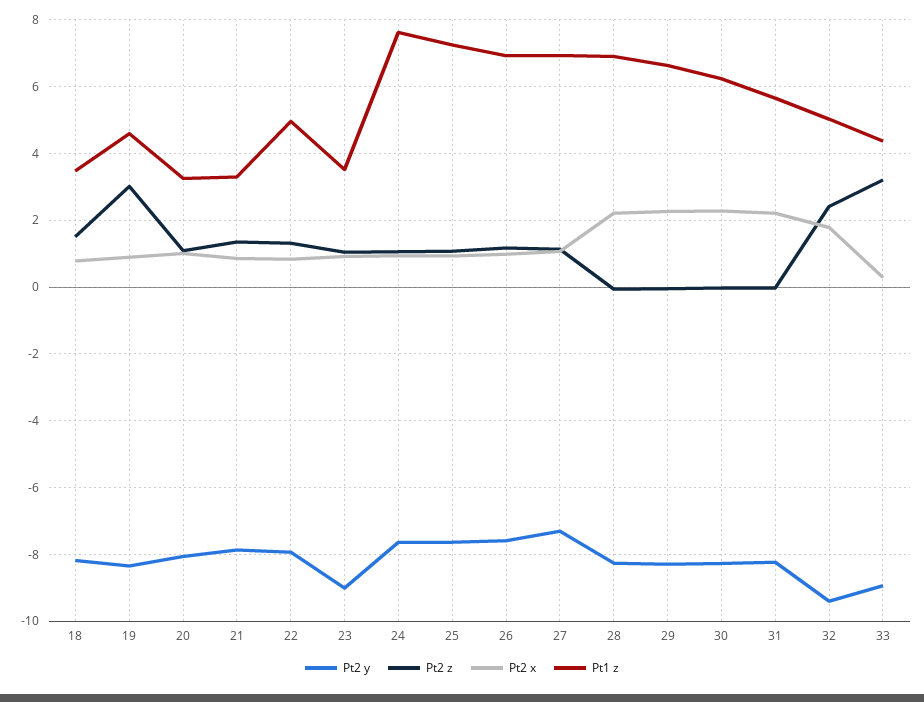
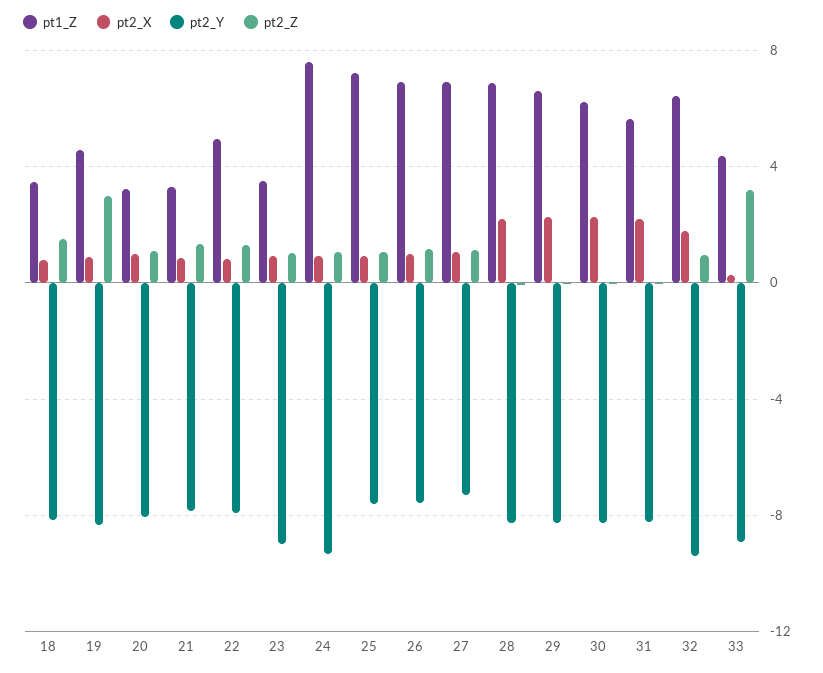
  {
    "Pt2 y": {
      "18": -8.2,
      "19": -8.4,
      "20": -8,
      "21": -7.8,
      "22": -8,
      "23": -9,
-     "24": -7.6,
+     "24": -9.5,
      "25": -7.6,
      "26": -7.6,
      "27": -7.4,
      "28": -8.2,
      "29": -8.2,
      "30": -8.2,
      "31": -8.2,
      "32": -9.4,
      "33": -9
    },
    "Pt2 z": {
      "18": 1.6,
      "19": 3,
      "20": 1,
      "21": 1.4,
      "22": 1.4,
      "23": 1,
      "24": 1,
      "25": 1,
      "26": 1.2,
      "27": 1.2,
      "28": 0,
      "29": 0,
      "30": 0,
      "31": 0,
-     "32": 2.4,
+     "32": 1,
      "33": 3.2
    },
    "Pt2 x": {
      "18": 0.8,
      "19": 0.8,
      "20": 1,
      "21": 0.8,
      "22": 0.8,
      "23": 1,
      "24": 1,
      "25": 1,
      "26": 1,
      "27": 1,
      "28": 2.2,
      "29": 2.2,
      "30": 2.2,
      "31": 2.2,
      "32": 1.8,
      "33": 0.2
    },
    "Pt1 z": {
      "18": 3.4,
      "19": 4.6,
      "20": 3.2,
      "21": 3.2,
      "22": 5,
      "23": 3.6,
      "24": 7.6,
      "25": 7.2,
      "26": 7,
      "27": 7,
      "28": 7,
      "29": 6.6,
      "30": 6.2,
      "31": 5.6,
-     "32": 5,
+     "32": 6.5,
      "33": 4.4
    }
  }

